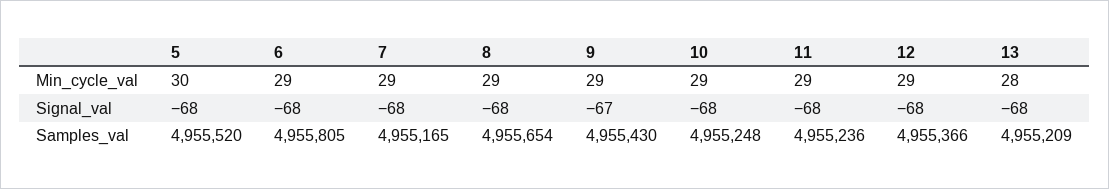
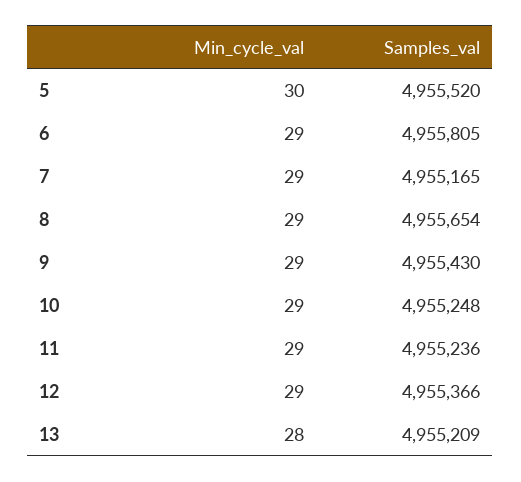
  {
    "5": {
      "Min_cycle_val": 30,
-     "Signal_val": -68,
      "Samples_val": 4955520
    },
    "6": {
      "Min_cycle_val": 29,
-     "Signal_val": -68,
      "Samples_val": 4955805
    },
    "7": {
      "Min_cycle_val": 29,
-     "Signal_val": -68,
      "Samples_val": 4955165
    },
    "8": {
      "Min_cycle_val": 29,
-     "Signal_val": -68,
      "Samples_val": 4955654
    },
    "9": {
      "Min_cycle_val": 29,
-     "Signal_val": -67,
      "Samples_val": 4955430
    },
    "10": {
      "Min_cycle_val": 29,
-     "Signal_val": -68,
      "Samples_val": 4955248
    },
    "11": {
      "Min_cycle_val": 29,
-     "Signal_val": -68,
      "Samples_val": 4955236
    },
    "12": {
      "Min_cycle_val": 29,
-     "Signal_val": -68,
      "Samples_val": 4955366
    },
    "13": {
      "Min_cycle_val": 28,
-     "Signal_val": -68,
      "Samples_val": 4955209
    }
  }

